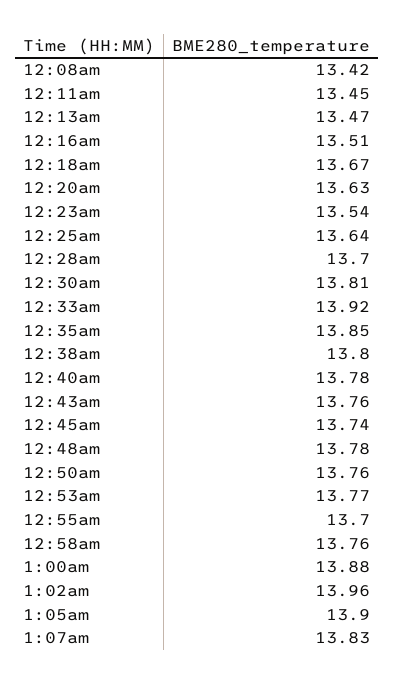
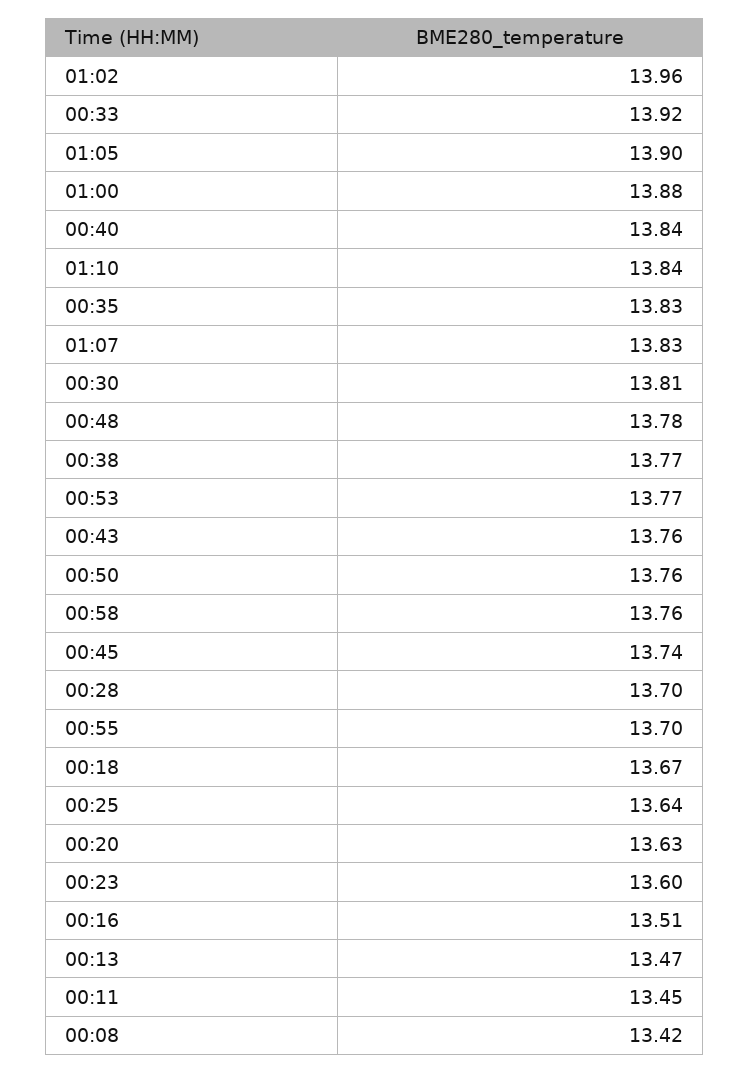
  {
    "12:08am": 13.42,
    "12:11am": 13.45,
    "12:13am": 13.47,
    "12:16am": 13.51,
    "12:18am": 13.67,
    "12:20am": 13.63,
-   "12:23am": 13.54,
+   "12:23am": 13.6,
    "12:25am": 13.64,
    "12:28am": 13.7,
    "12:30am": 13.81,
    "12:33am": 13.92,
-   "12:35am": 13.85,
+   "12:35am": 13.83,
-   "12:38am": 13.8,
+   "12:38am": 13.77,
-   "12:40am": 13.78,
+   "12:40am": 13.84,
    "12:43am": 13.76,
    "12:45am": 13.74,
    "12:48am": 13.78,
    "12:50am": 13.76,
    "12:53am": 13.77,
    "12:55am": 13.7,
    "12:58am": 13.76,
    "1:00am": 13.88,
    "1:02am": 13.96,
    "1:05am": 13.9,
-   "1:07am": 13.83
+   "1:07am": 13.83,
+   "01:10": 13.84
  }

